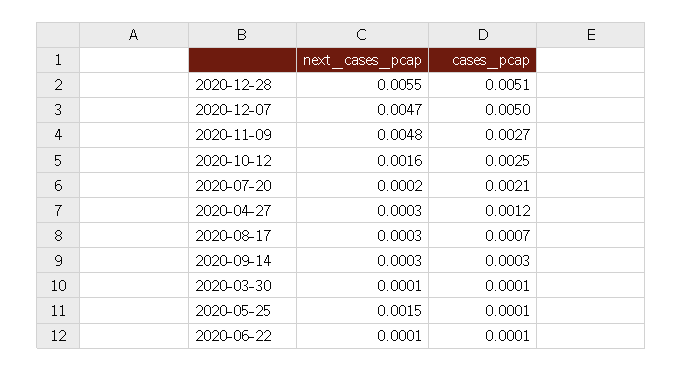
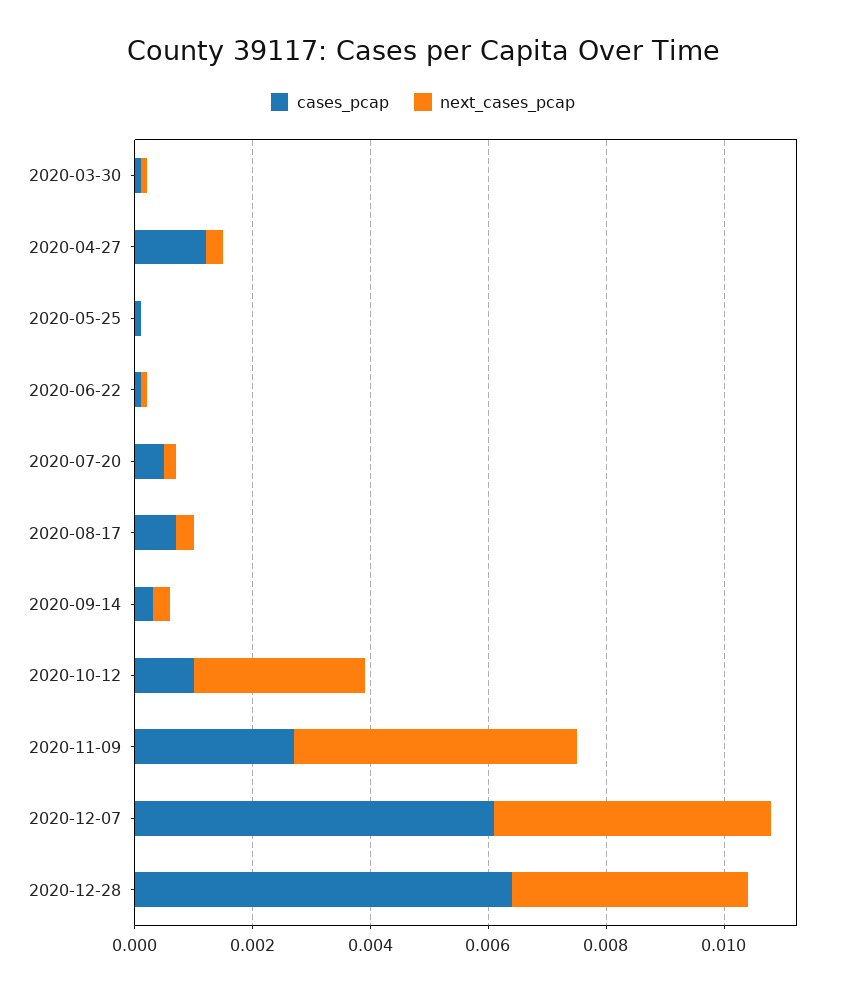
  {
    "next_cases_pcap": {
-     "2020-12-28": 0.0055,
+     "2020-12-28": 0.004,
      "2020-12-07": 0.0047,
      "2020-11-09": 0.0048,
-     "2020-10-12": 0.0016,
+     "2020-10-12": 0.003,
      "2020-07-20": 0.0002,
      "2020-04-27": 0.0003,
      "2020-08-17": 0.0003,
      "2020-09-14": 0.0003,
      "2020-03-30": 0.0001,
-     "2020-05-25": 0.0015,
+     "2020-05-25": 0,
      "2020-06-22": 0.0001
    },
    "cases_pcap": {
-     "2020-12-28": 0.0051,
+     "2020-12-28": 0.0065,
-     "2020-12-07": 0.005,
+     "2020-12-07": 0.006,
      "2020-11-09": 0.0027,
-     "2020-10-12": 0.0025,
+     "2020-10-12": 0.001,
-     "2020-07-20": 0.0021,
+     "2020-07-20": 0.0005,
      "2020-04-27": 0.0012,
      "2020-08-17": 0.0007,
      "2020-09-14": 0.0003,
      "2020-03-30": 0.0001,
      "2020-05-25": 0.0001,
      "2020-06-22": 0.0001
    }
  }

